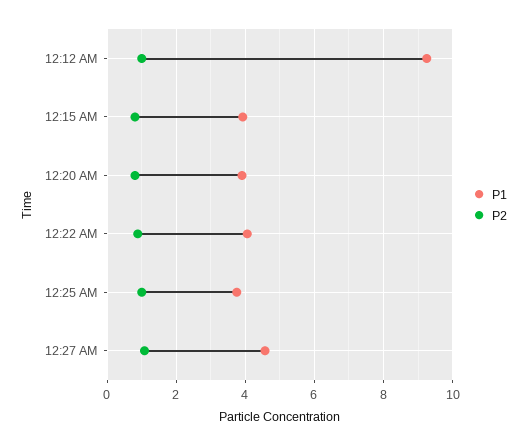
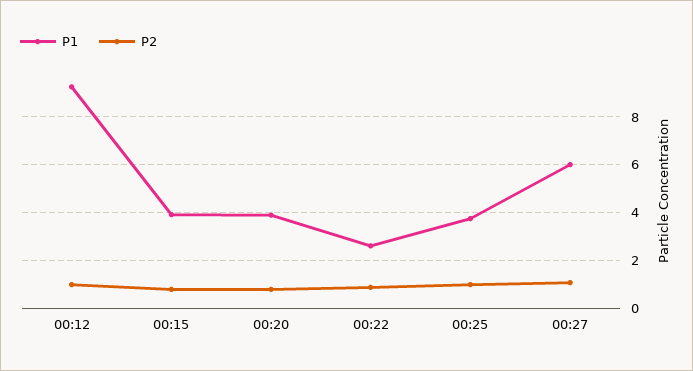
  {
    "P1": {
      "12:12 AM": 9.2,
      "12:15 AM": 4,
      "12:20 AM": 4,
-     "12:22 AM": 4,
+     "12:22 AM": 2.5,
      "12:25 AM": 3.8,
-     "12:27 AM": 4.6
+     "12:27 AM": 6
    },
    "P2": {
      "12:12 AM": 1,
      "12:15 AM": 0.8,
      "12:20 AM": 0.8,
      "12:22 AM": 0.8,
      "12:25 AM": 1,
      "12:27 AM": 1
    }
  }

